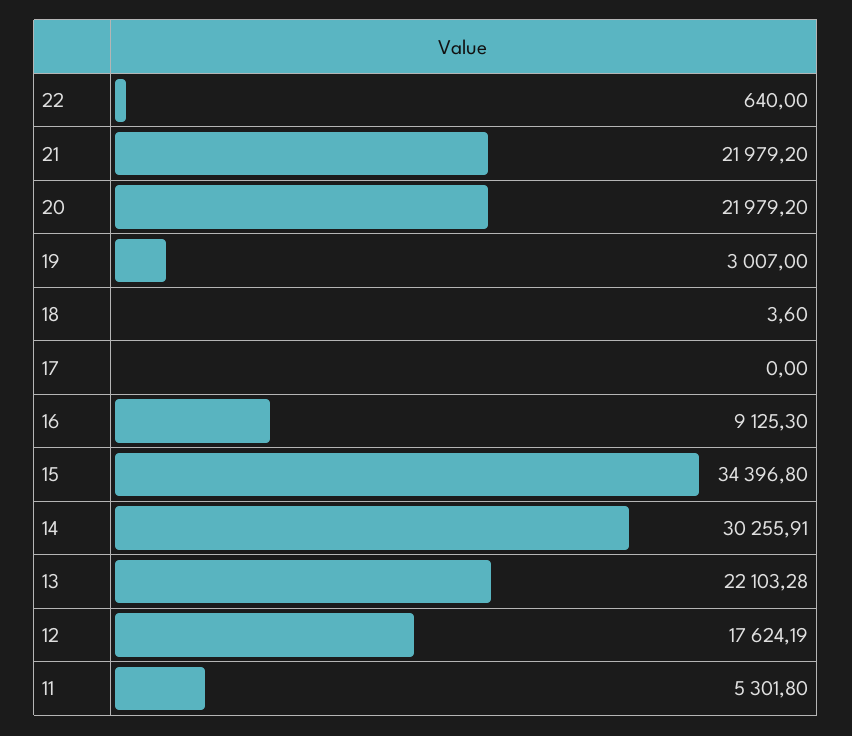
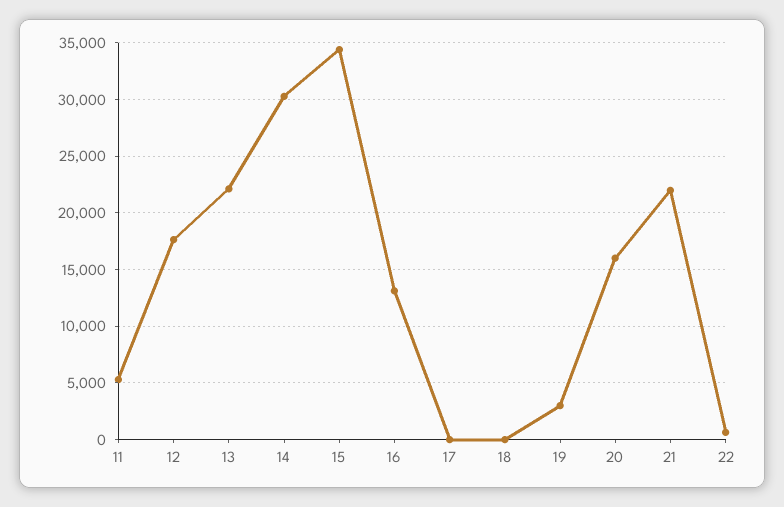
  {
    "22": 640,
    "21": 21979.2,
-   "20": 21979.2,
+   "20": 16000,
    "19": 3007,
    "18": 3.6,
    "17": 0,
-   "16": 9125.3,
+   "16": 13000,
    "15": 34396.8,
    "14": 30255.91,
    "13": 22103.28,
    "12": 17624.19,
    "11": 5301.8
  }

